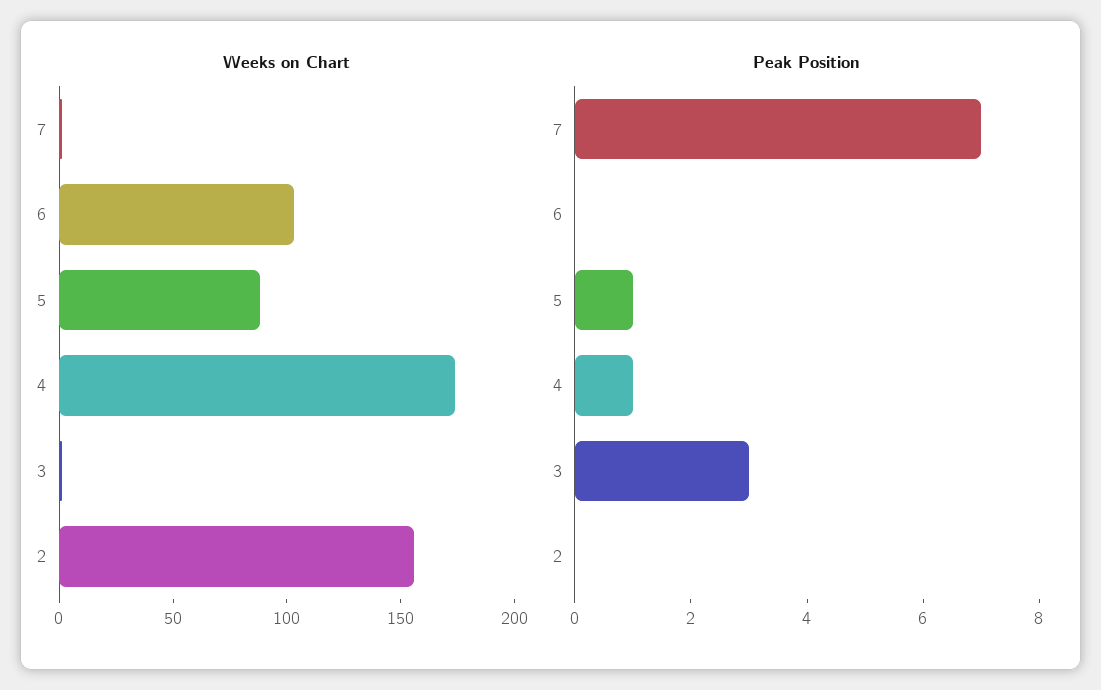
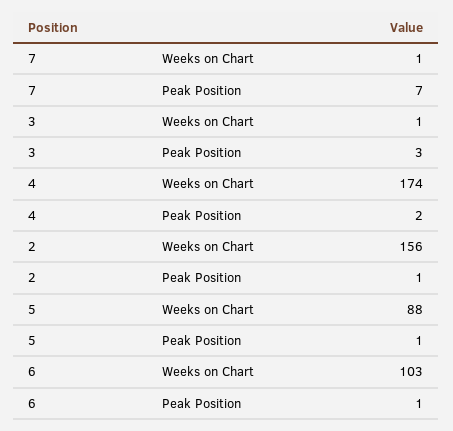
  {
    "Weeks on Chart": {
      "7": 1,
      "6": 103,
      "5": 88,
      "4": 174,
      "3": 1,
      "2": 156
    },
    "Peak Position": {
      "7": 7,
-     "6": 0,
+     "6": 1,
      "5": 1,
-     "4": 1,
+     "4": 2,
      "3": 3,
-     "2": 0
+     "2": 1
    }
  }

